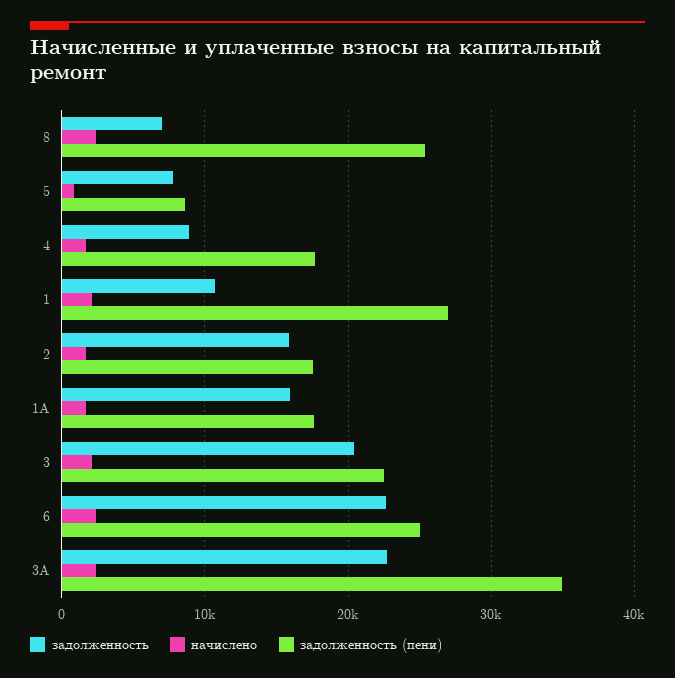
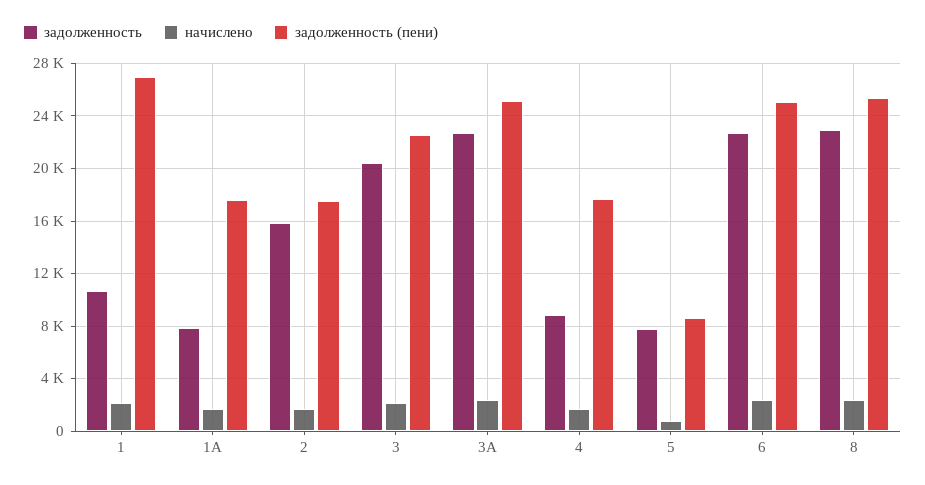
  {
    "задолженность": {
-     "8": 7000,
+     "8": 23000,
      "5": 8000,
      "4": 9000,
      "1": 10500,
      "2": 16000,
-     "1А": 16000,
+     "1А": 8000,
      "3": 20500,
      "6": 22500,
      "3А": 22500
    },
    "начислено": {
      "8": 2500,
      "5": 1000,
      "4": 1500,
      "1": 2000,
      "2": 1500,
      "1А": 1500,
      "3": 2000,
      "6": 2500,
      "3А": 2500
    },
    "задолженность (пени)": {
      "8": 25500,
      "5": 8500,
      "4": 17500,
      "1": 27000,
      "2": 17500,
      "1А": 17500,
      "3": 22500,
      "6": 25000,
-     "3А": 35000
+     "3А": 25000
    }
  }

